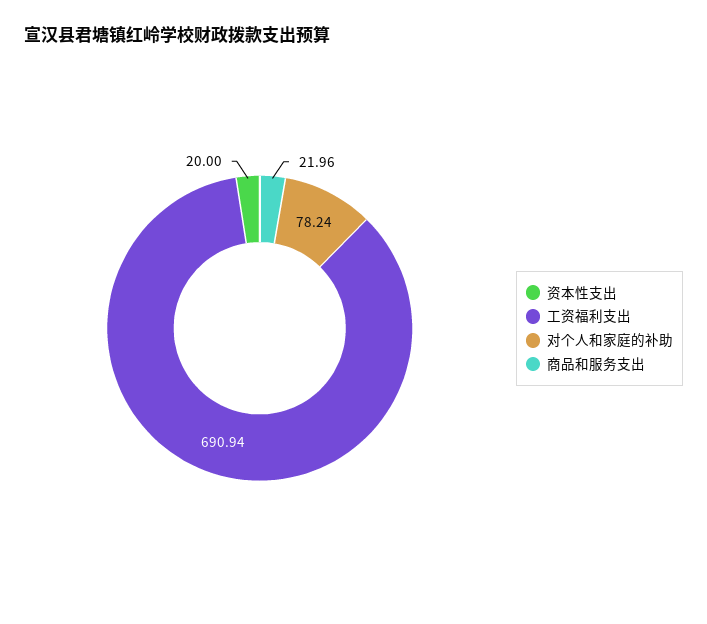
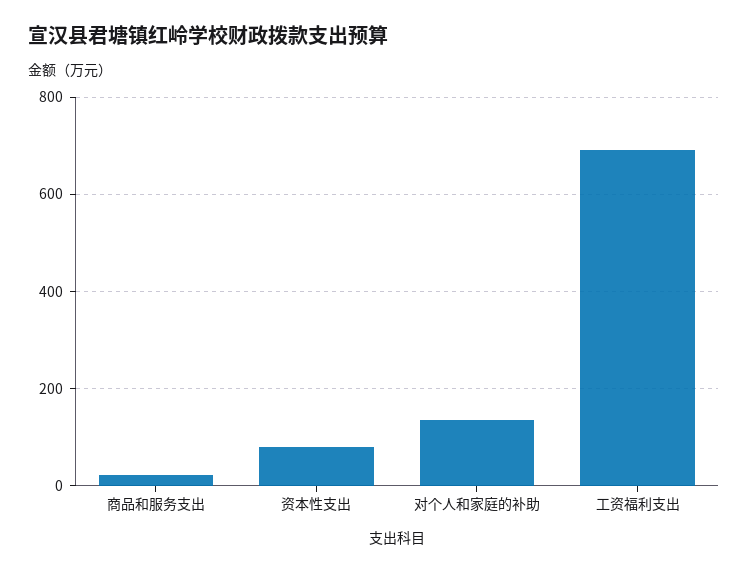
  {
-   "资本性支出": 20,
+   "资本性支出": 80,
    "工资福利支出": 690.94,
-   "对个人和家庭的补助": 78.24,
+   "对个人和家庭的补助": 140,
    "商品和服务支出": 21.96
  }

